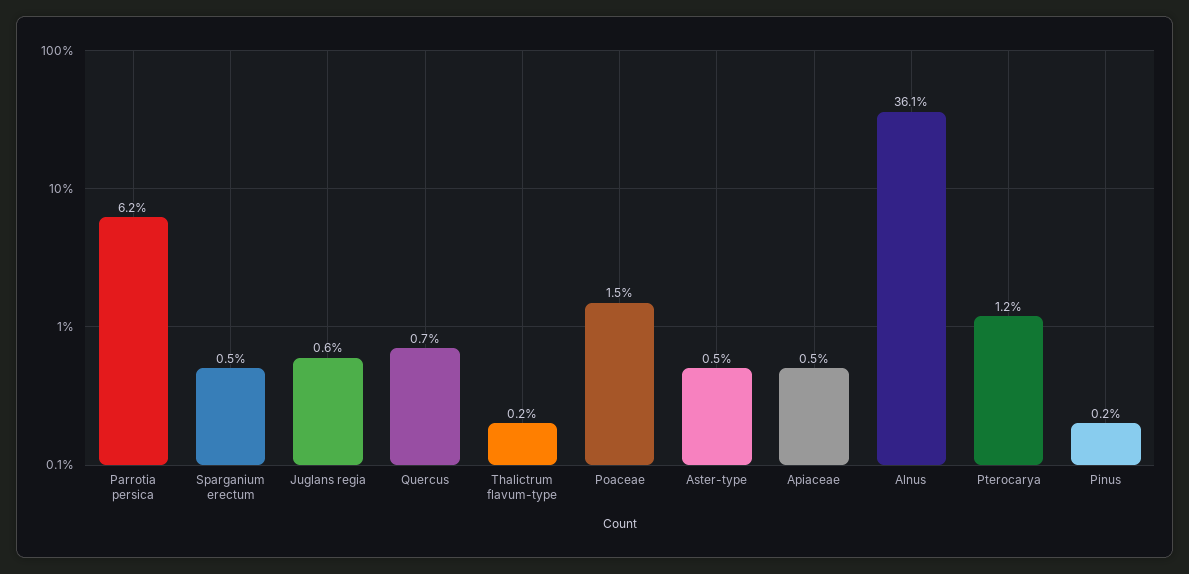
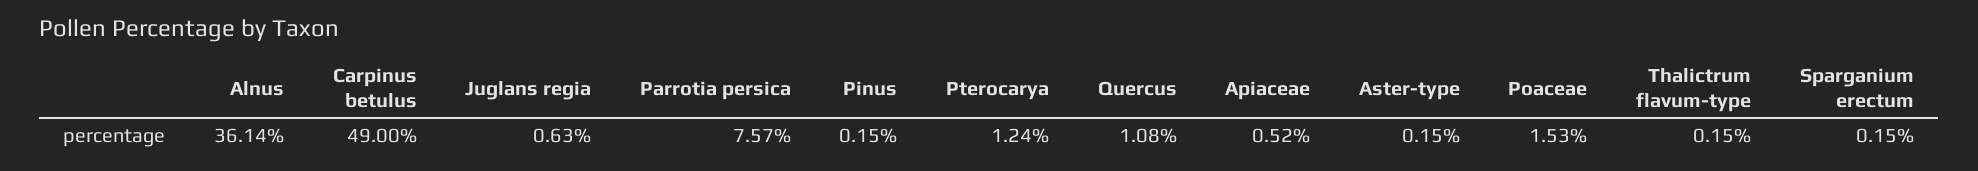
  {
-   "Parrotia persica": 6.2,
+   "Parrotia persica": 7.57,
-   "Sparganium erectum": 0.5,
+   "Sparganium erectum": 0.15,
    "Juglans regia": 0.63,
-   "Quercus": 0.7,
+   "Quercus": 1.08,
    "Thalictrum flavum-type": 0.15,
    "Poaceae": 1.53,
-   "Aster-type": 0.5,
+   "Aster-type": 0.15,
    "Apiaceae": 0.52,
    "Alnus": 36.14,
    "Pterocarya": 1.24,
-   "Pinus": 0.15
+   "Pinus": 0.15,
+   "Carpinus betulus": 49
  }

